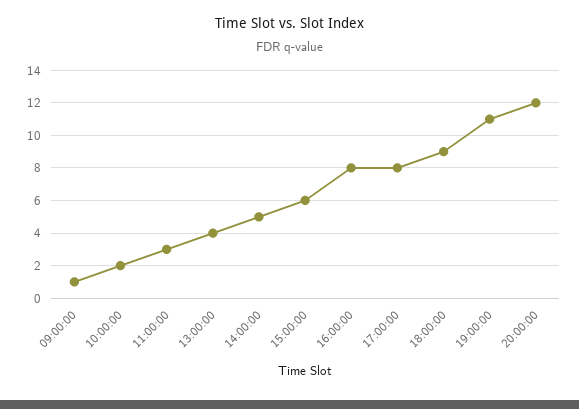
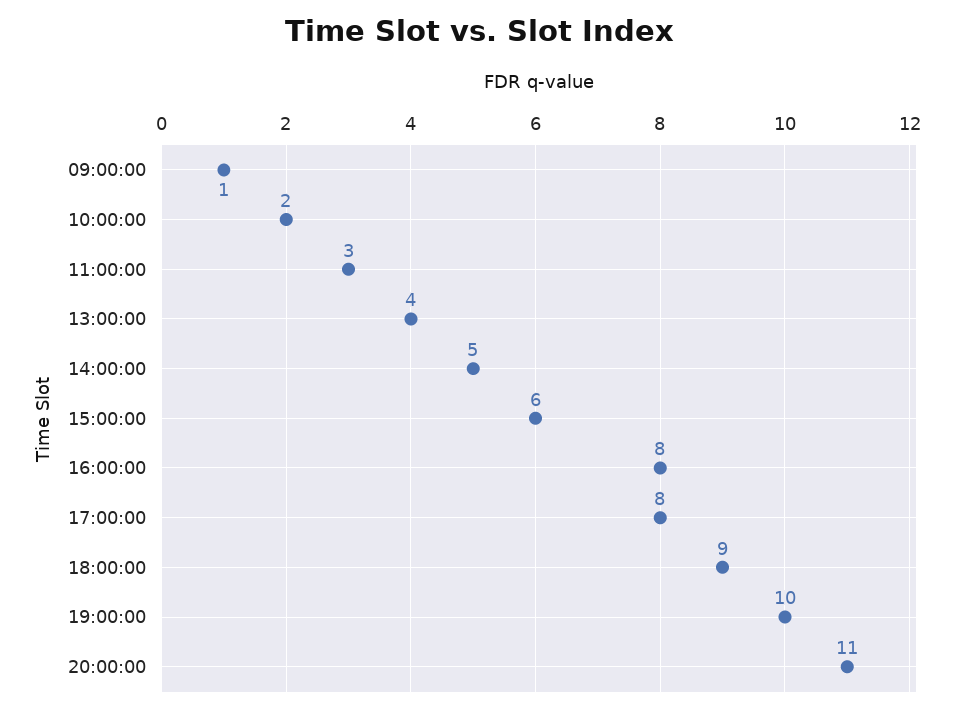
  {
    "09:00:00": 1,
    "10:00:00": 2,
    "11:00:00": 3,
    "13:00:00": 4,
    "14:00:00": 5,
    "15:00:00": 6,
    "16:00:00": 8,
    "17:00:00": 8,
    "18:00:00": 9,
-   "19:00:00": 11,
+   "19:00:00": 10,
-   "20:00:00": 12
+   "20:00:00": 11
  }

